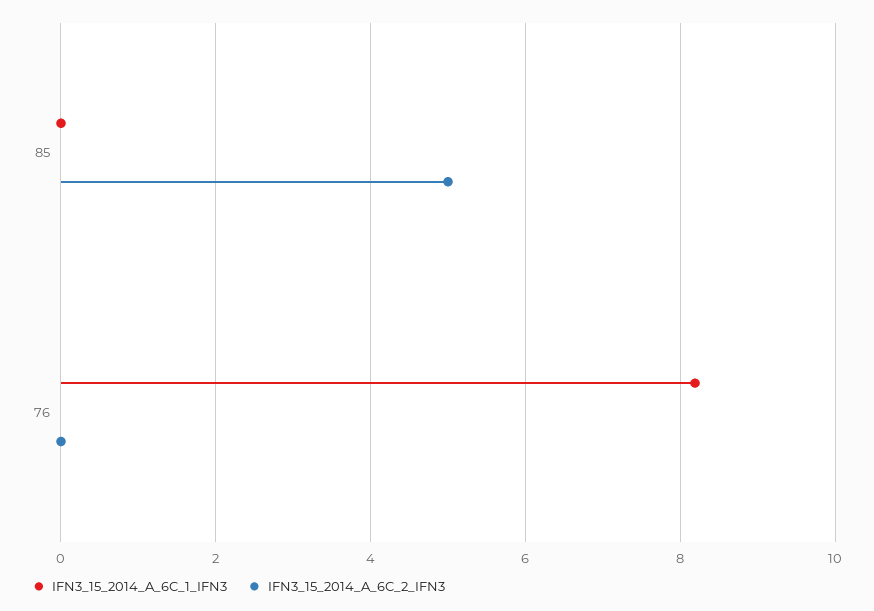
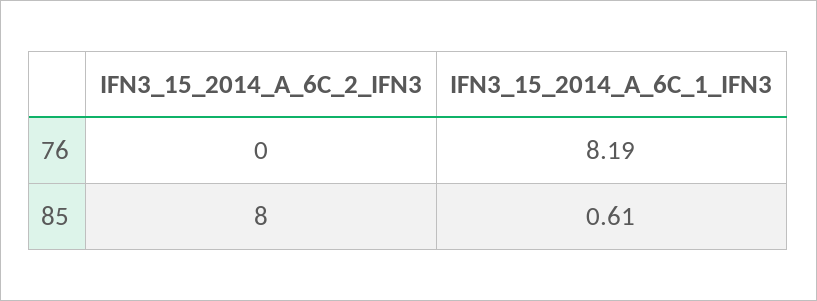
  {
    "IFN3_15_2014_A_6C_1_IFN3": {
-     "85": 0,
+     "85": 0.61,
      "76": 8.19
    },
    "IFN3_15_2014_A_6C_2_IFN3": {
-     "85": 5,
+     "85": 8,
      "76": 0
    }
  }

